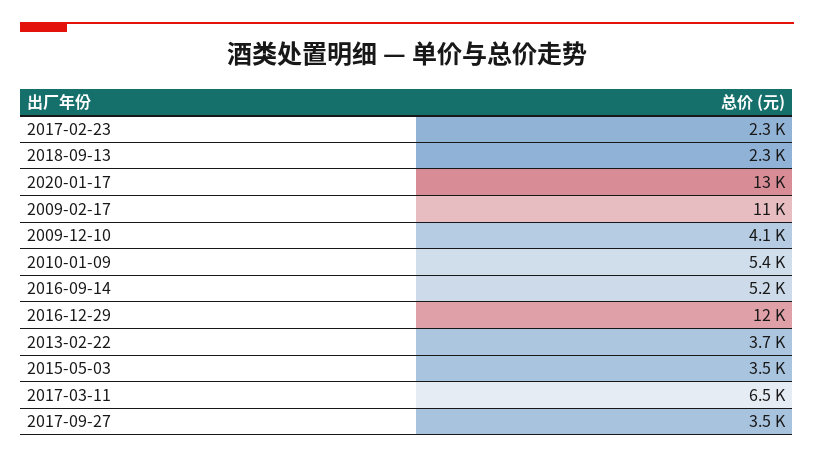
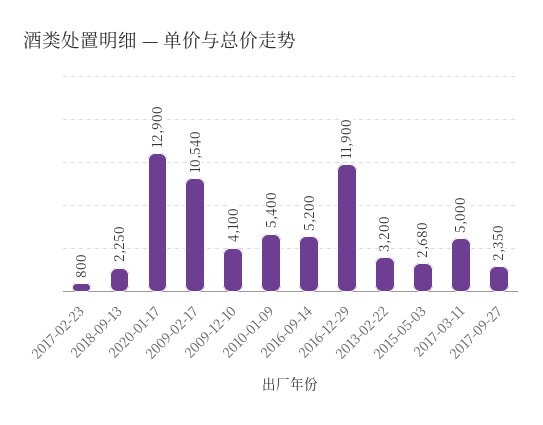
  {
-   "2017-02-23": 2300,
+   "2017-02-23": 800,
    "2018-09-13": 2250,
    "2020-01-17": 12900,
    "2009-02-17": 10540,
    "2009-12-10": 4100,
    "2010-01-09": 5400,
    "2016-09-14": 5200,
    "2016-12-29": 11900,
-   "2013-02-22": 3700,
+   "2013-02-22": 3200,
-   "2015-05-03": 3500,
+   "2015-05-03": 2680,
-   "2017-03-11": 6500,
+   "2017-03-11": 5000,
-   "2017-09-27": 3500
+   "2017-09-27": 2350
  }

